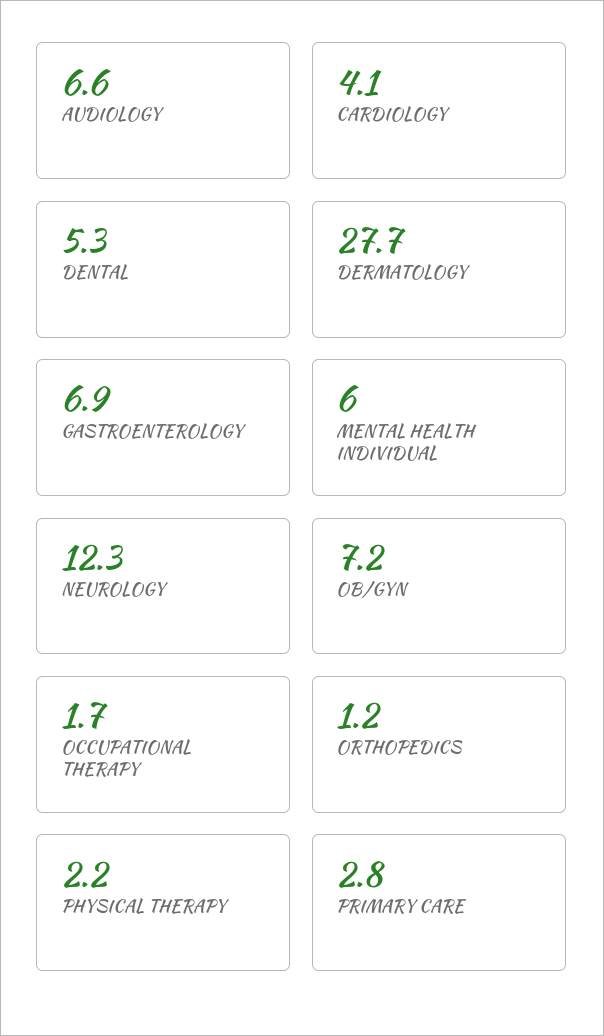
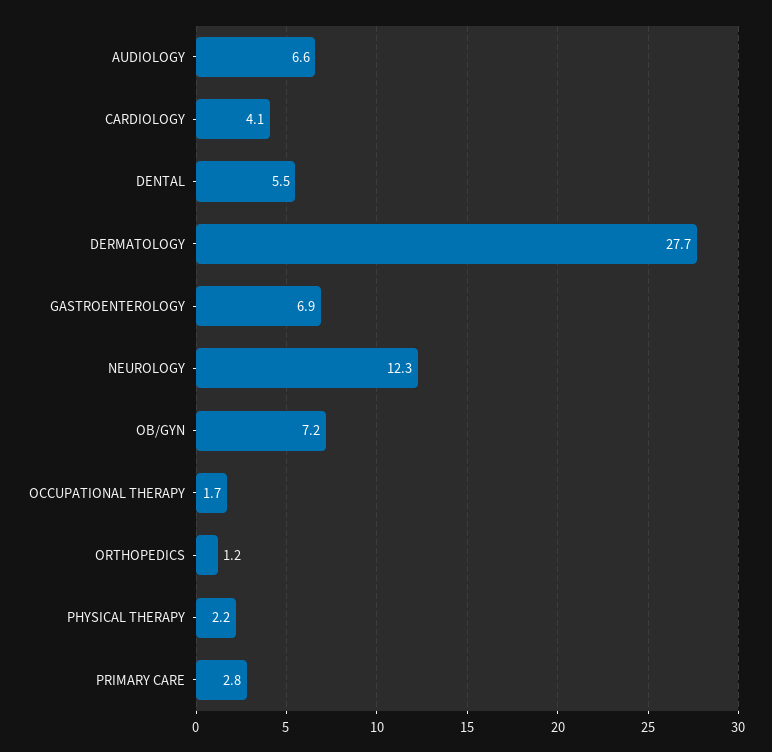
  {
    "AUDIOLOGY": 6.6,
    "CARDIOLOGY": 4.1,
-   "DENTAL": 5.3,
+   "DENTAL": 5.5,
    "DERMATOLOGY": 27.7,
    "GASTROENTEROLOGY": 6.9,
-   "MENTAL HEALTH INDIVIDUAL": 6,
    "NEUROLOGY": 12.3,
    "OB/GYN": 7.2,
    "OCCUPATIONAL THERAPY": 1.7,
    "ORTHOPEDICS": 1.2,
    "PHYSICAL THERAPY": 2.2,
    "PRIMARY CARE": 2.8
  }

